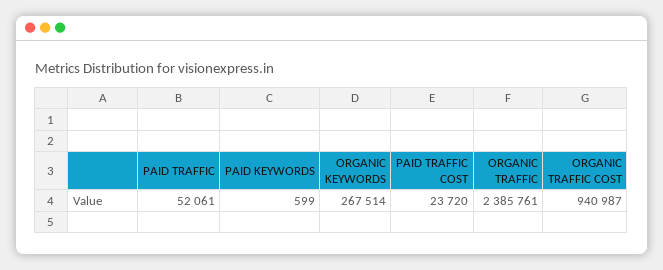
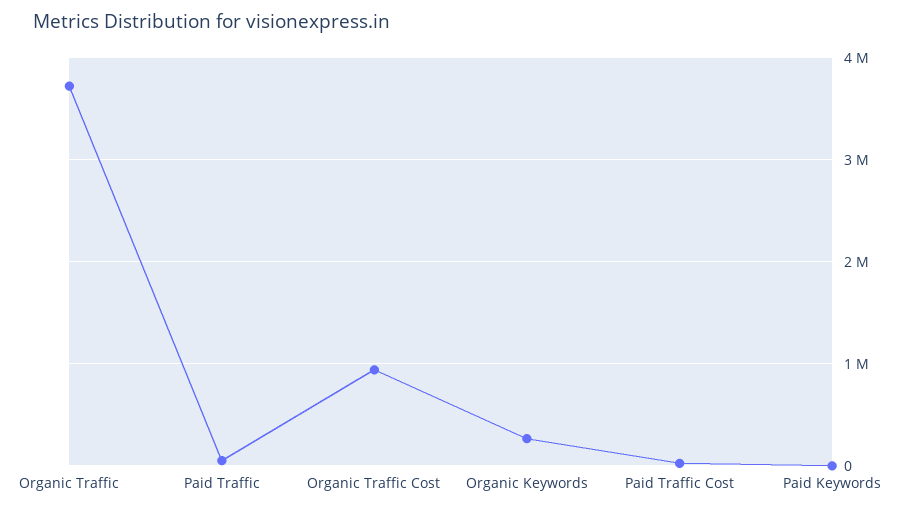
  {
    "PAID TRAFFIC": 52061,
    "PAID KEYWORDS": 599,
    "ORGANIC KEYWORDS": 267514,
    "PAID TRAFFIC COST": 23720,
-   "ORGANIC TRAFFIC": 2385761,
+   "ORGANIC TRAFFIC": 3700000,
    "ORGANIC TRAFFIC COST": 940987
  }

